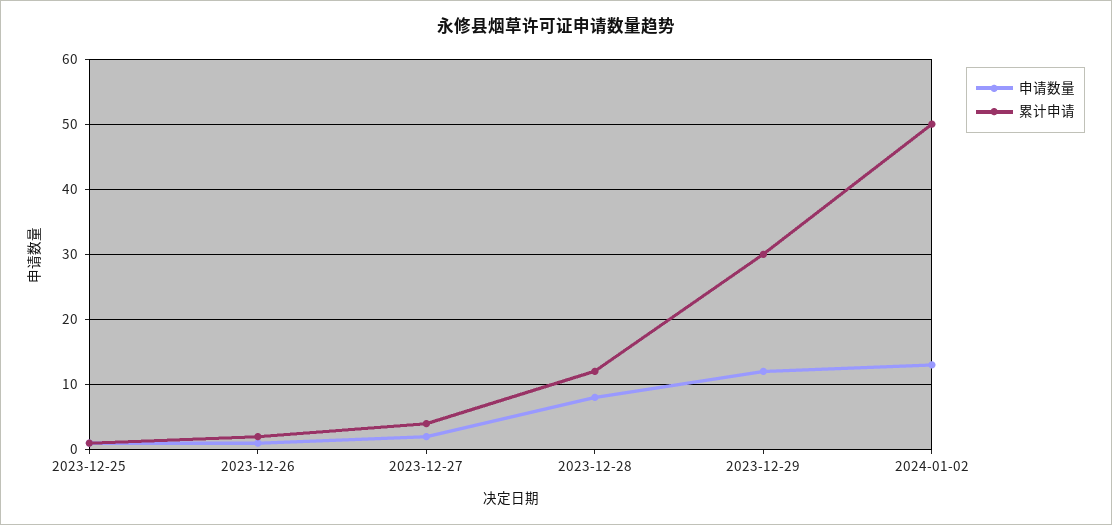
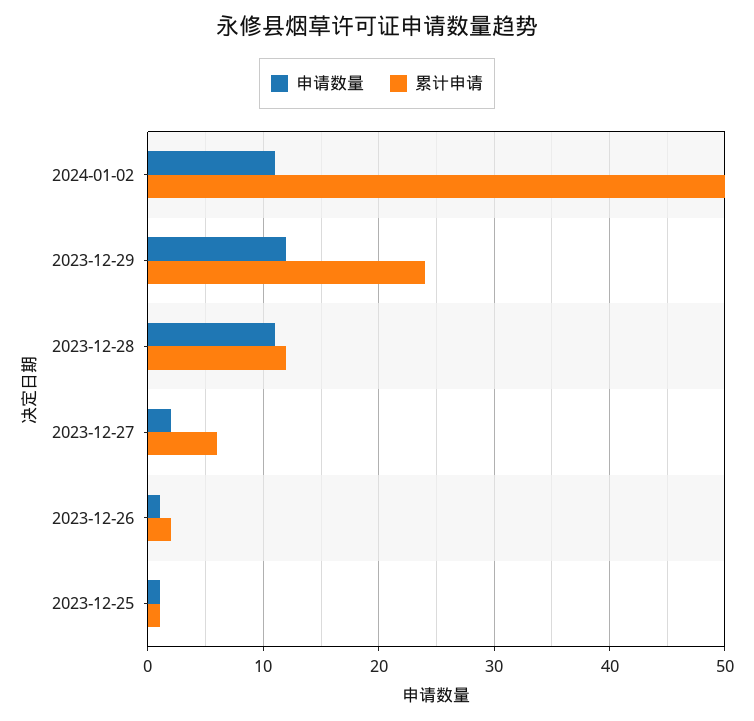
  {
    "申请数量": {
      "2023-12-25": 1,
      "2023-12-26": 1,
      "2023-12-27": 2,
-     "2023-12-28": 8,
+     "2023-12-28": 11,
      "2023-12-29": 12,
-     "2024-01-02": 13
+     "2024-01-02": 11
    },
    "累计申请": {
      "2023-12-25": 1,
      "2023-12-26": 2,
-     "2023-12-27": 4,
+     "2023-12-27": 6,
      "2023-12-28": 12,
-     "2023-12-29": 30,
+     "2023-12-29": 24,
      "2024-01-02": 50
    }
  }

